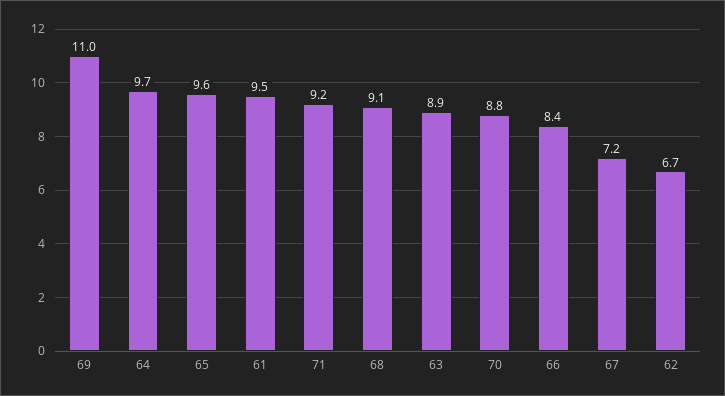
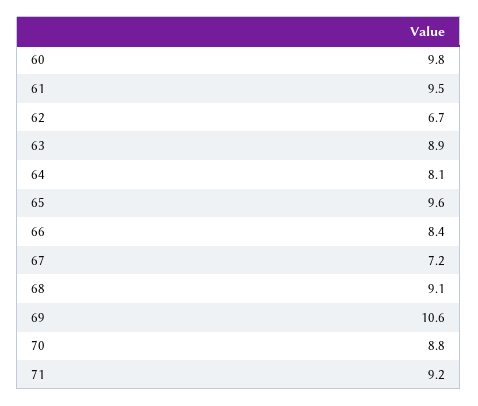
  {
-   "69": 11,
+   "69": 10.6,
-   "64": 9.7,
+   "64": 8.1,
    "65": 9.6,
    "61": 9.5,
    "71": 9.2,
    "68": 9.1,
    "63": 8.9,
    "70": 8.8,
    "66": 8.4,
    "67": 7.2,
-   "62": 6.7
+   "62": 6.7,
+   "60": 9.8
  }

